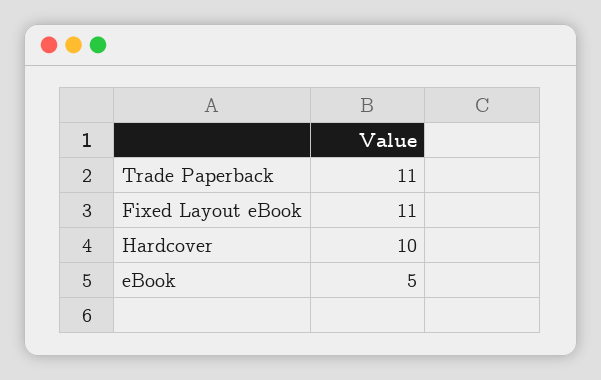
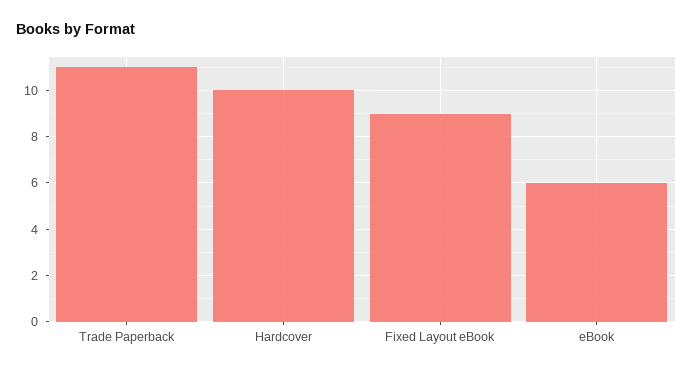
  {
    "Trade Paperback": 11,
-   "Fixed Layout eBook": 11,
+   "Fixed Layout eBook": 9,
    "Hardcover": 10,
-   "eBook": 5
+   "eBook": 6
  }

